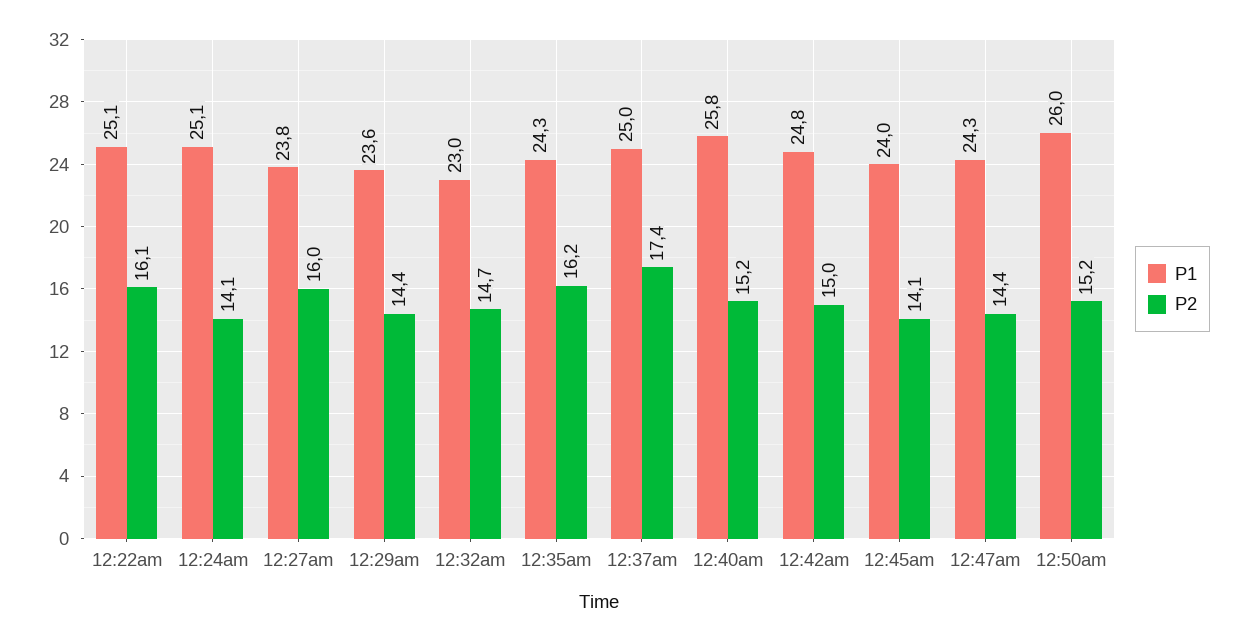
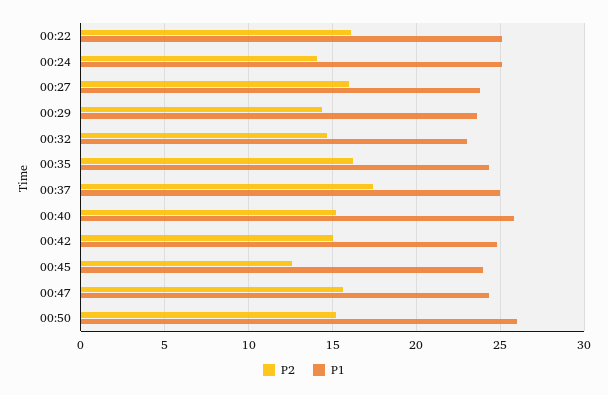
  {
    "P1": {
      "12:22am": 25.1,
      "12:24am": 25.1,
      "12:27am": 23.8,
      "12:29am": 23.6,
      "12:32am": 23,
      "12:35am": 24.3,
      "12:37am": 25,
      "12:40am": 25.8,
      "12:42am": 24.8,
      "12:45am": 24,
      "12:47am": 24.3,
      "12:50am": 26
    },
    "P2": {
      "12:22am": 16.1,
      "12:24am": 14.1,
      "12:27am": 16,
      "12:29am": 14.4,
      "12:32am": 14.7,
      "12:35am": 16.2,
      "12:37am": 17.4,
      "12:40am": 15.2,
      "12:42am": 15,
-     "12:45am": 14.1,
+     "12:45am": 12.5,
-     "12:47am": 14.4,
+     "12:47am": 15.5,
      "12:50am": 15.2
    }
  }

